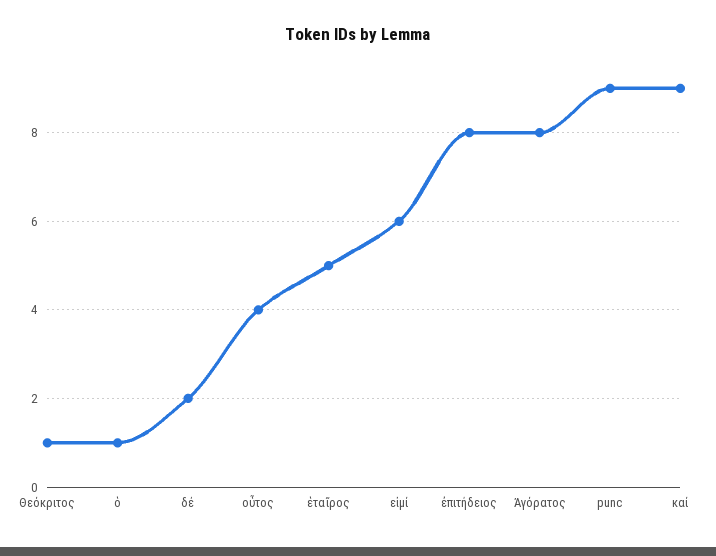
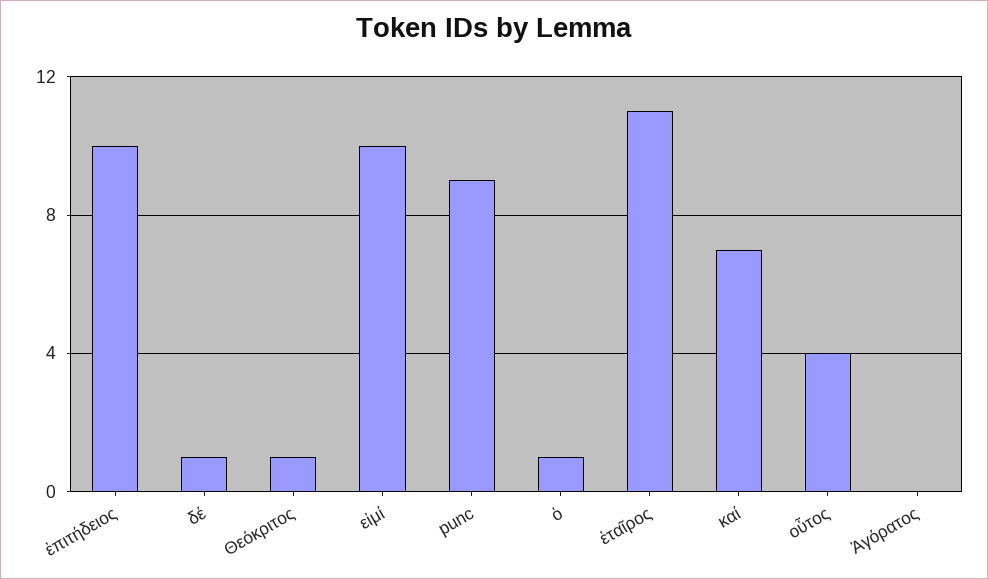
  {
    "Θεόκριτος": 1,
    "ὁ": 1,
-   "δέ": 2,
+   "δέ": 1,
    "οὗτος": 4,
-   "ἑταῖρος": 5,
+   "ἑταῖρος": 11,
-   "εἰμί": 6,
+   "εἰμί": 10,
-   "ἐπιτήδειος": 8,
+   "ἐπιτήδειος": 10,
-   "Ἀγόρατος": 8,
+   "Ἀγόρατος": 0,
    "punc": 9,
-   "καί": 9
+   "καί": 7
  }

